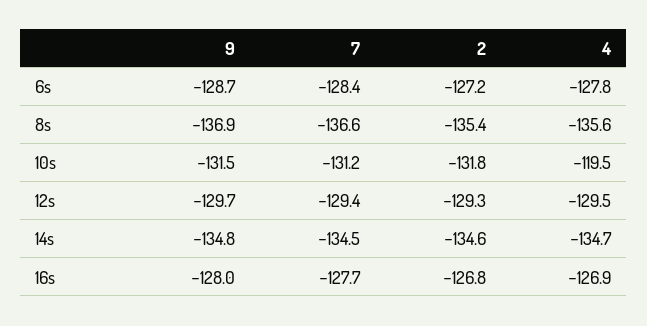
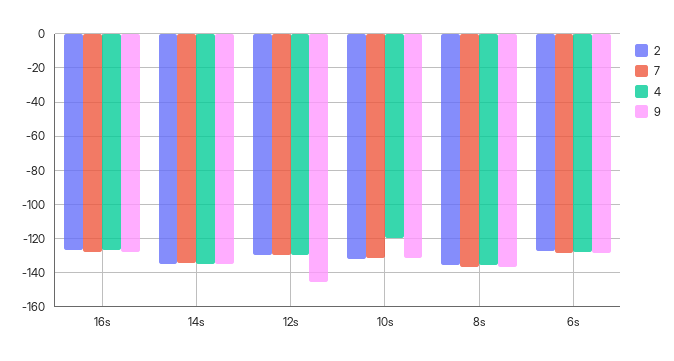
  {
    "9": {
      "6s": -128.7,
      "8s": -136.9,
      "10s": -131.5,
-     "12s": -129.7,
+     "12s": -145,
      "14s": -134.8,
      "16s": -128
    },
    "7": {
      "6s": -128.4,
      "8s": -136.6,
      "10s": -131.2,
      "12s": -129.4,
      "14s": -134.5,
      "16s": -127.7
    },
    "2": {
      "6s": -127.2,
      "8s": -135.4,
      "10s": -131.8,
      "12s": -129.3,
      "14s": -134.6,
      "16s": -126.8
    },
    "4": {
      "6s": -127.8,
      "8s": -135.6,
      "10s": -119.5,
      "12s": -129.5,
      "14s": -134.7,
      "16s": -126.9
    }
  }

